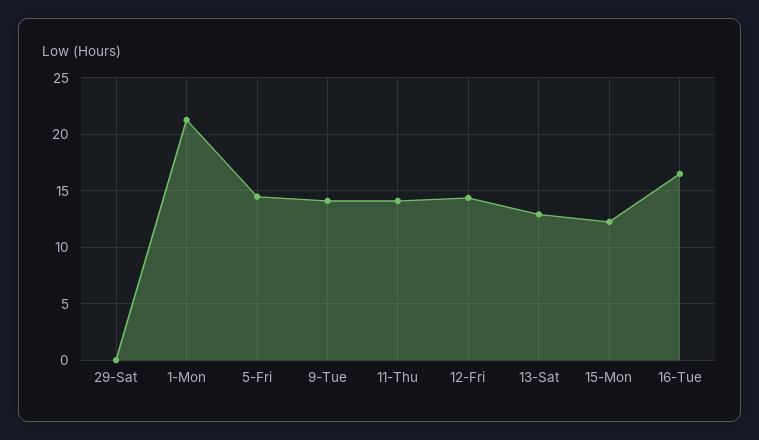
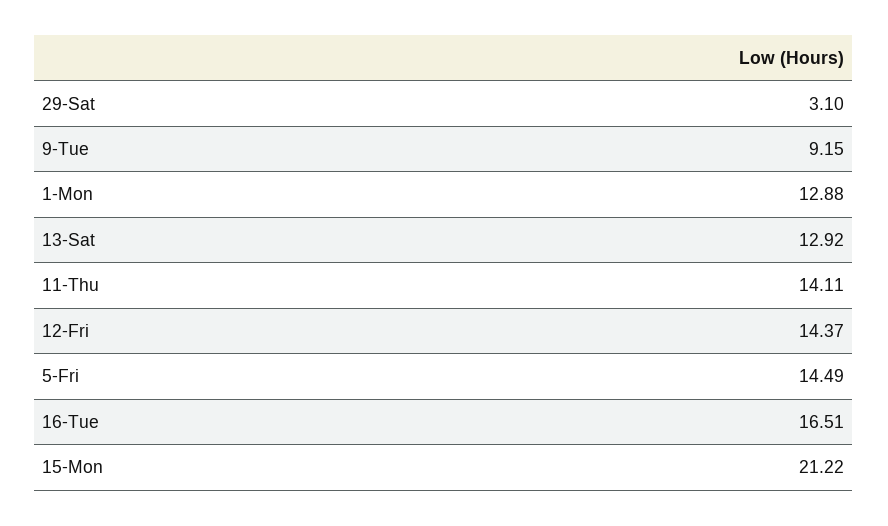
  {
-   "29-Sat": 0,
+   "29-Sat": 3.1,
-   "1-Mon": 21,
+   "1-Mon": 12.88,
    "5-Fri": 14.49,
-   "9-Tue": 14,
+   "9-Tue": 9.15,
    "11-Thu": 14.11,
    "12-Fri": 14.37,
    "13-Sat": 12.92,
-   "15-Mon": 12,
+   "15-Mon": 21.22,
    "16-Tue": 16.51
  }

